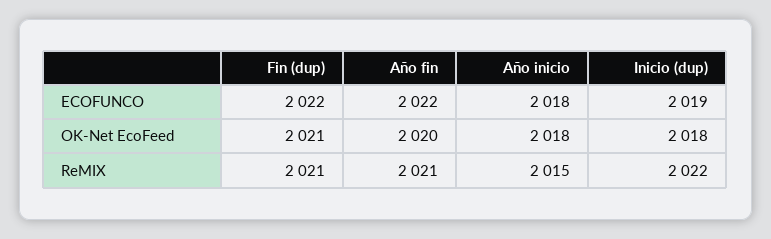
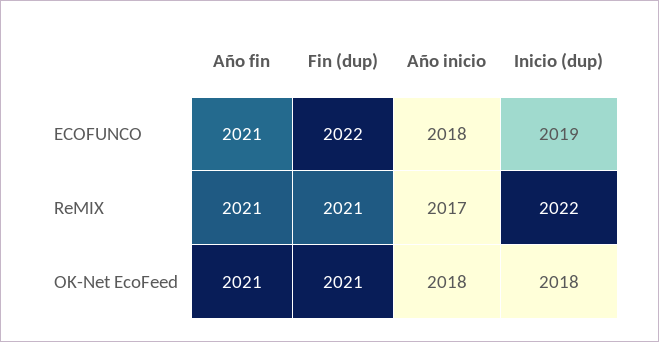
  {
    "Fin (dup)": {
      "ECOFUNCO": 2022,
      "OK-Net EcoFeed": 2021,
      "ReMIX": 2021
    },
    "Año fin": {
-     "ECOFUNCO": 2022,
+     "ECOFUNCO": 2021,
-     "OK-Net EcoFeed": 2020,
+     "OK-Net EcoFeed": 2021,
      "ReMIX": 2021
    },
    "Año inicio": {
      "ECOFUNCO": 2018,
      "OK-Net EcoFeed": 2018,
-     "ReMIX": 2015
+     "ReMIX": 2017
    },
    "Inicio (dup)": {
      "ECOFUNCO": 2019,
      "OK-Net EcoFeed": 2018,
      "ReMIX": 2022
    }
  }

